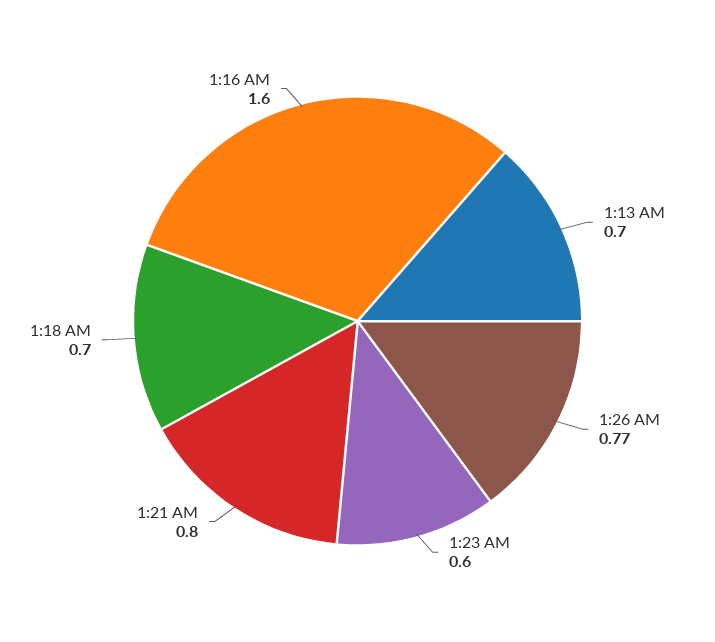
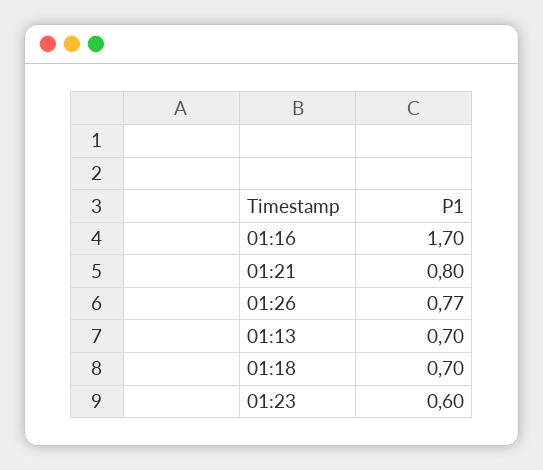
  {
    "1:13 AM": 0.7,
    "1:26 AM": 0.77,
    "1:23 AM": 0.6,
    "1:21 AM": 0.8,
    "1:18 AM": 0.7,
-   "1:16 AM": 1.6
+   "1:16 AM": 1.7
  }

